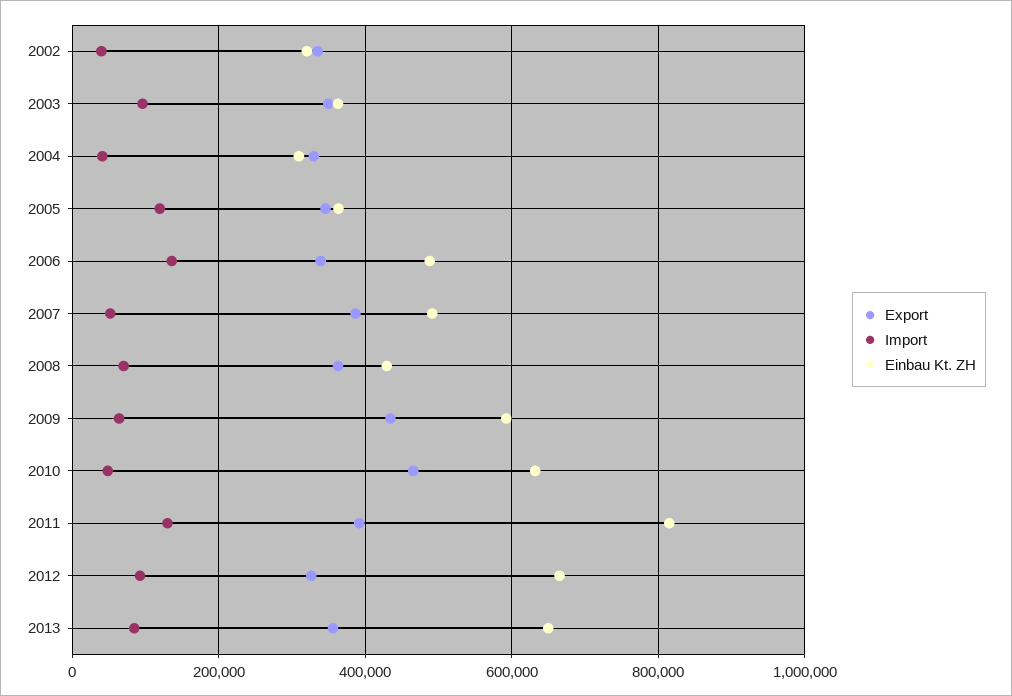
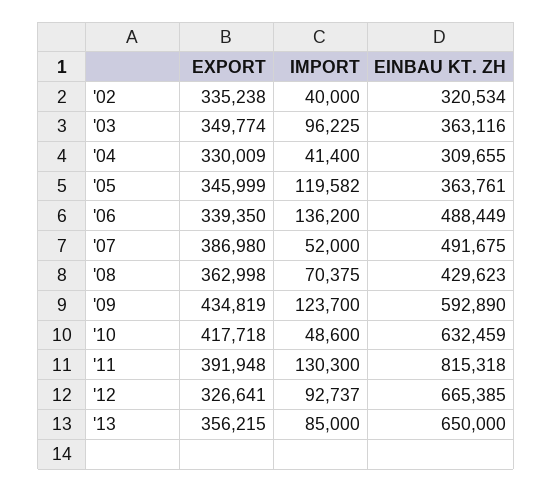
  {
    "Export": {
      "2002": 335238,
      "2003": 349774,
      "2004": 330009,
      "2005": 345999,
      "2006": 339350,
      "2007": 386980,
      "2008": 362998,
      "2009": 434819,
-     "2010": 460000,
+     "2010": 417718,
      "2011": 391948,
      "2012": 326641,
      "2013": 356215
    },
    "Import": {
      "2002": 40000,
      "2003": 96225,
      "2004": 41400,
      "2005": 119582,
      "2006": 136200,
      "2007": 52000,
      "2008": 70375,
-     "2009": 60000,
+     "2009": 123700,
      "2010": 48600,
      "2011": 130300,
      "2012": 92737,
      "2013": 85000
    },
    "Einbau Kt. ZH": {
      "2002": 320534,
      "2003": 363116,
      "2004": 309655,
      "2005": 363761,
      "2006": 488449,
      "2007": 491675,
      "2008": 429623,
      "2009": 592890,
      "2010": 632459,
      "2011": 815318,
      "2012": 665385,
      "2013": 650000
    }
  }

